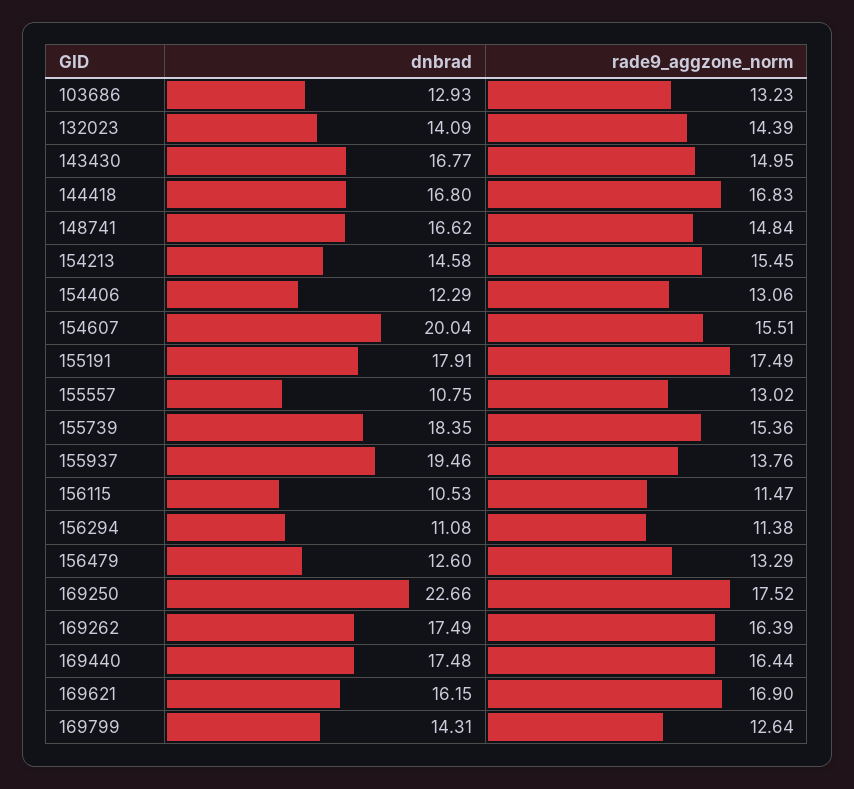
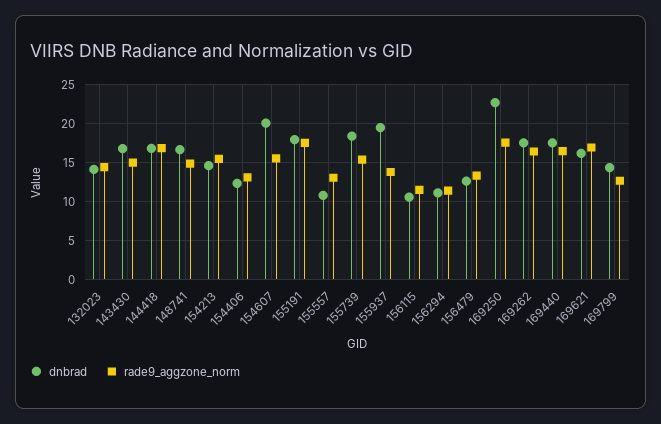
  {
    "dnbrad": {
-     "103686": 12.93,
      "132023": 14.09,
      "143430": 16.77,
      "144418": 16.8,
      "148741": 16.62,
      "154213": 14.58,
      "154406": 12.29,
      "154607": 20.04,
      "155191": 17.91,
      "155557": 10.75,
      "155739": 18.35,
      "155937": 19.46,
      "156115": 10.53,
      "156294": 11.08,
      "156479": 12.6,
      "169250": 22.66,
      "169262": 17.49,
      "169440": 17.48,
      "169621": 16.15,
      "169799": 14.31
    },
    "rade9_aggzone_norm": {
-     "103686": 13.23,
      "132023": 14.39,
      "143430": 14.95,
      "144418": 16.83,
      "148741": 14.84,
      "154213": 15.45,
      "154406": 13.06,
      "154607": 15.51,
      "155191": 17.49,
      "155557": 13.02,
      "155739": 15.36,
      "155937": 13.76,
      "156115": 11.47,
      "156294": 11.38,
      "156479": 13.29,
      "169250": 17.52,
      "169262": 16.39,
      "169440": 16.44,
      "169621": 16.9,
      "169799": 12.64
    }
  }

